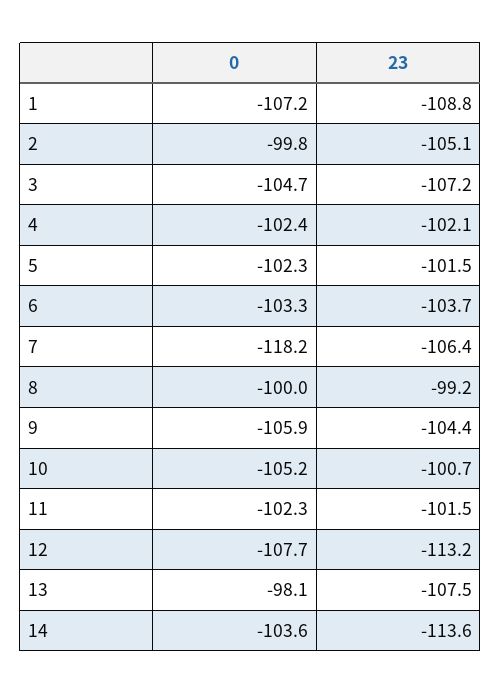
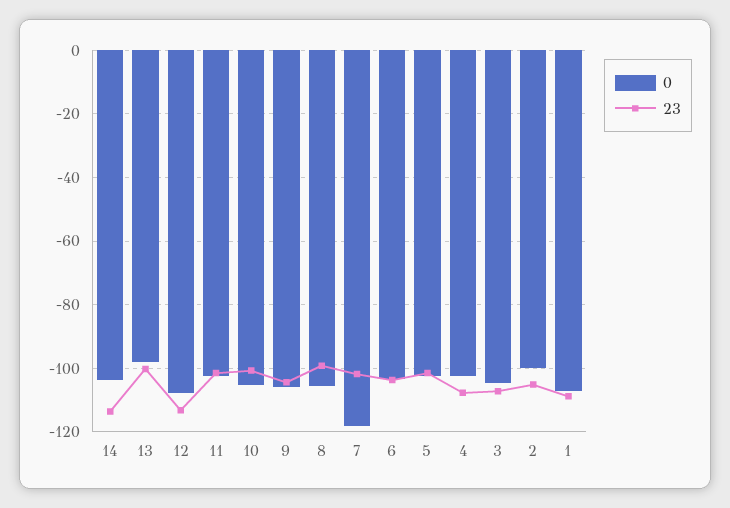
  {
    "0": {
      "1": -107.2,
      "2": -99.8,
      "3": -104.7,
      "4": -102.4,
      "5": -102.3,
      "6": -103.3,
      "7": -118.2,
-     "8": -100,
+     "8": -106,
      "9": -105.9,
      "10": -105.2,
      "11": -102.3,
      "12": -107.7,
      "13": -98.1,
      "14": -103.6
    },
    "23": {
      "1": -108.8,
      "2": -105.1,
      "3": -107.2,
-     "4": -102.1,
+     "4": -108,
      "5": -101.5,
      "6": -103.7,
-     "7": -106.4,
+     "7": -102,
      "8": -99.2,
      "9": -104.4,
      "10": -100.7,
      "11": -101.5,
      "12": -113.2,
-     "13": -107.5,
+     "13": -100,
      "14": -113.6
    }
  }

